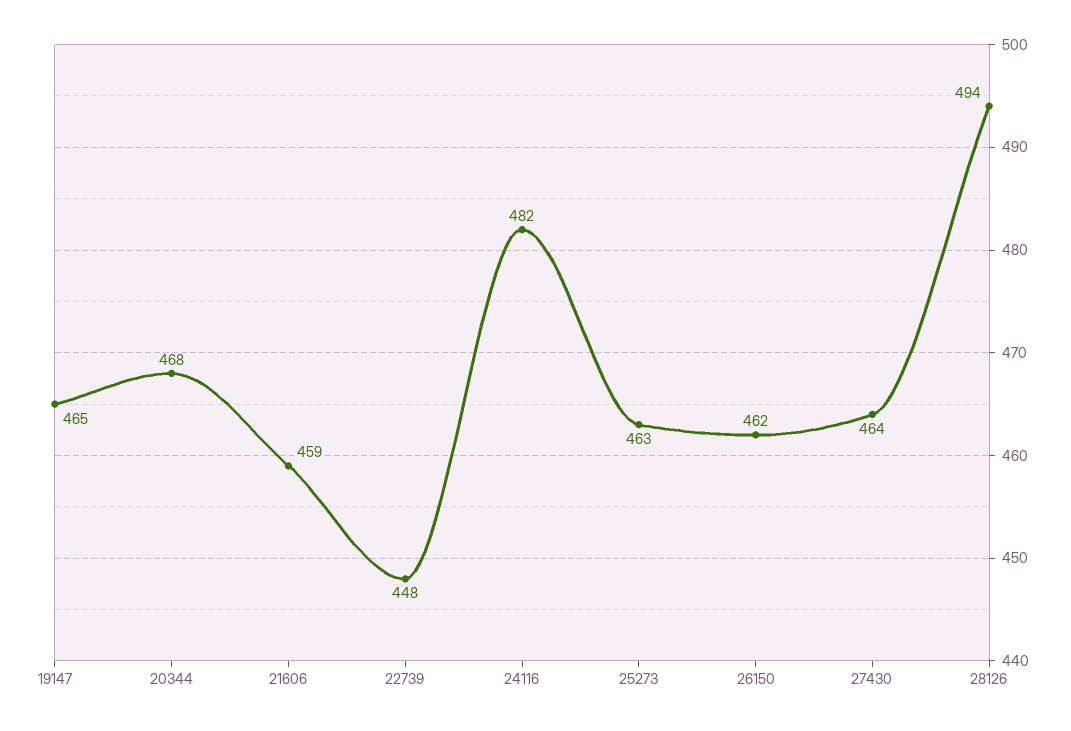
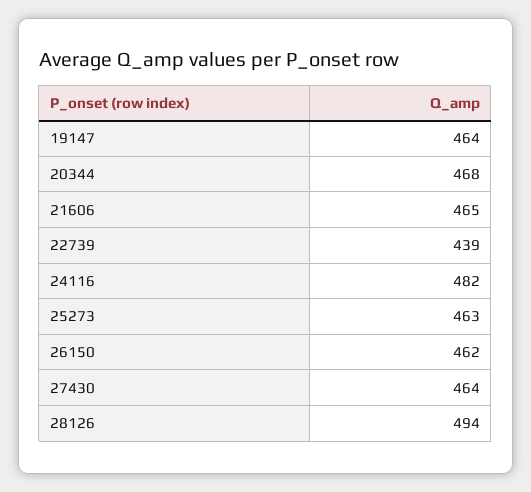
  {
-   "19147": 465,
+   "19147": 464,
    "20344": 468,
-   "21606": 459,
+   "21606": 465,
-   "22739": 448,
+   "22739": 439,
    "24116": 482,
    "25273": 463,
    "26150": 462,
    "27430": 464,
    "28126": 494
  }

